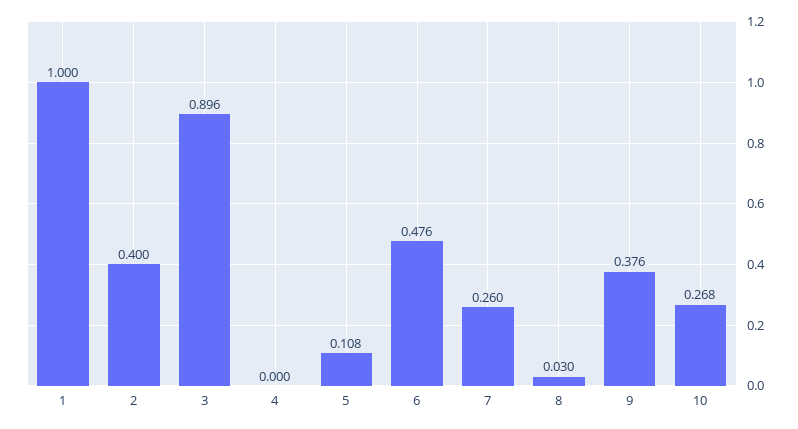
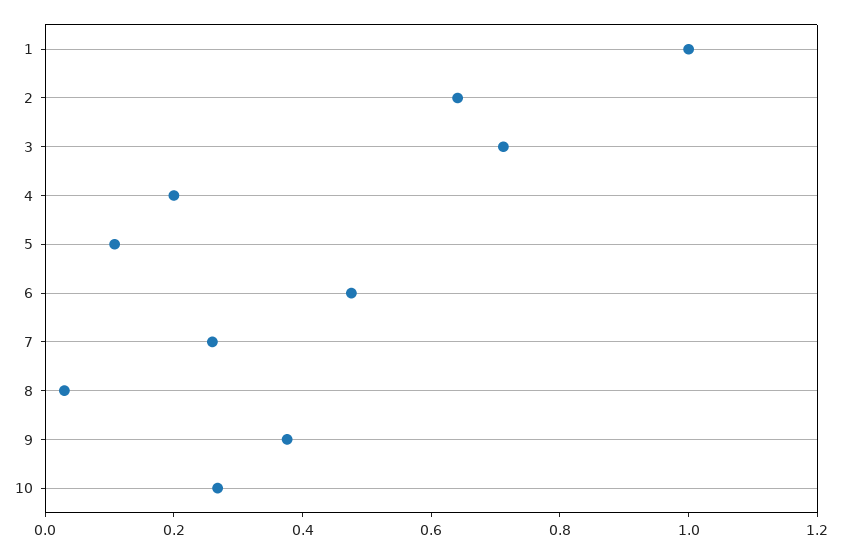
  {
    "1": 1,
-   "2": 0.4,
+   "2": 0.65,
-   "3": 0.896,
+   "3": 0.7,
-   "4": 0,
+   "4": 0.2,
    "5": 0.108,
    "6": 0.476,
    "7": 0.26,
    "8": 0.03,
    "9": 0.376,
    "10": 0.268
  }

